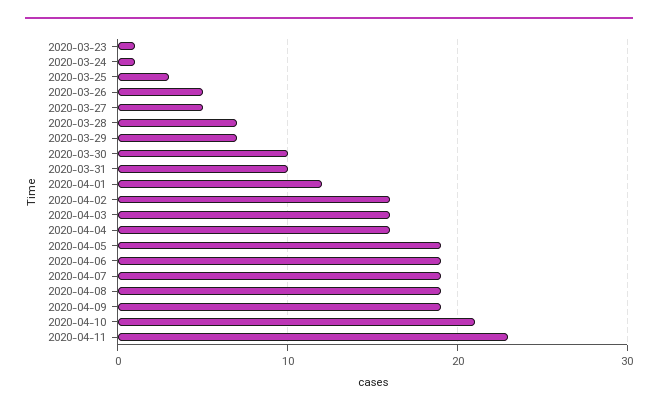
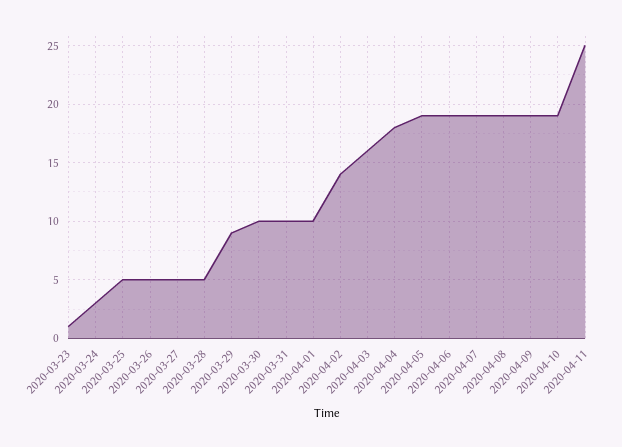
  {
    "2020-03-23": 1,
-   "2020-03-24": 1,
+   "2020-03-24": 3,
-   "2020-03-25": 3,
+   "2020-03-25": 5,
    "2020-03-26": 5,
    "2020-03-27": 5,
-   "2020-03-28": 7,
+   "2020-03-28": 5,
-   "2020-03-29": 7,
+   "2020-03-29": 9,
    "2020-03-30": 10,
    "2020-03-31": 10,
-   "2020-04-01": 12,
+   "2020-04-01": 10,
-   "2020-04-02": 16,
+   "2020-04-02": 14,
    "2020-04-03": 16,
-   "2020-04-04": 16,
+   "2020-04-04": 18,
    "2020-04-05": 19,
    "2020-04-06": 19,
    "2020-04-07": 19,
    "2020-04-08": 19,
    "2020-04-09": 19,
-   "2020-04-10": 21,
+   "2020-04-10": 19,
-   "2020-04-11": 23
+   "2020-04-11": 25
  }

